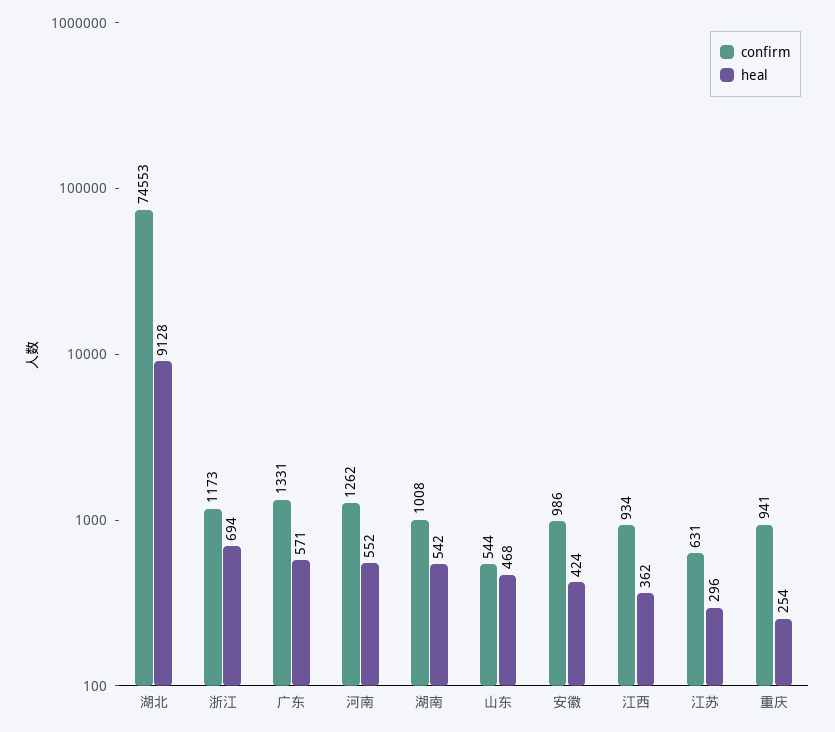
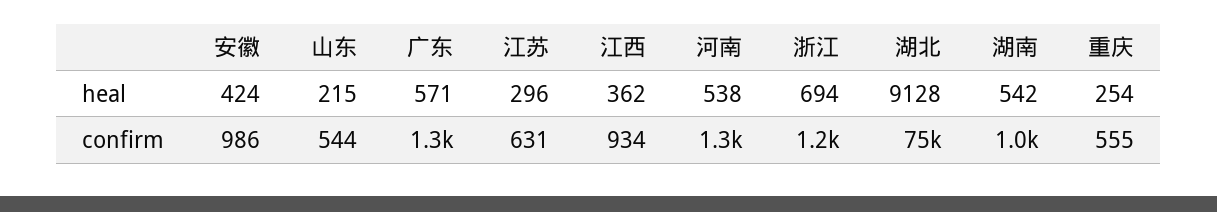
  {
    "confirm": {
      "湖北": 74553,
      "浙江": 1173,
      "广东": 1331,
      "河南": 1262,
      "湖南": 1008,
      "山东": 544,
      "安徽": 986,
      "江西": 934,
      "江苏": 631,
-     "重庆": 941
+     "重庆": 555
    },
    "heal": {
      "湖北": 9128,
      "浙江": 694,
      "广东": 571,
-     "河南": 552,
+     "河南": 538,
      "湖南": 542,
-     "山东": 468,
+     "山东": 215,
      "安徽": 424,
      "江西": 362,
      "江苏": 296,
      "重庆": 254
    }
  }

